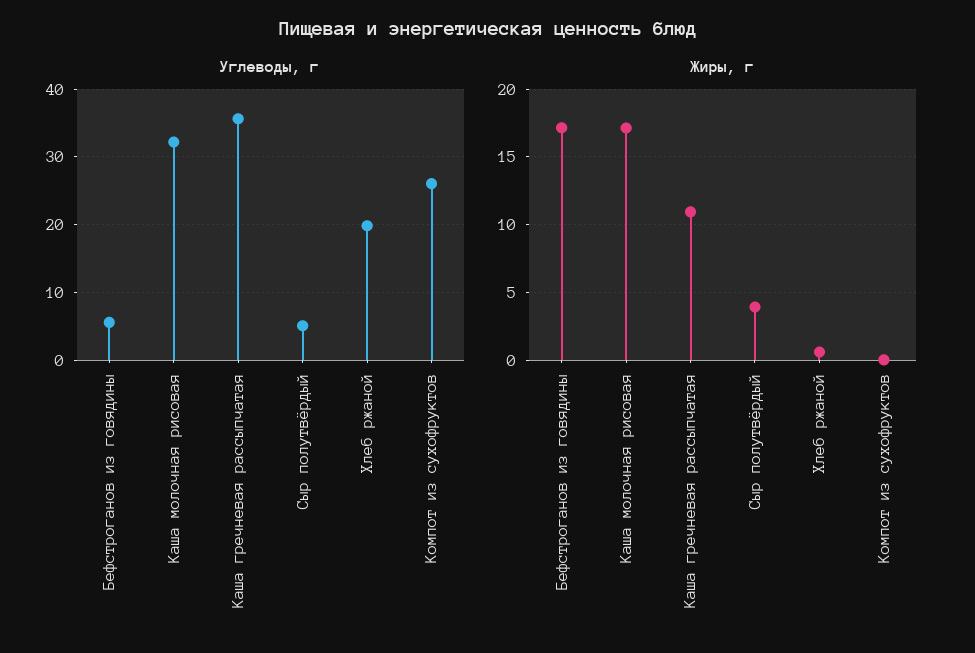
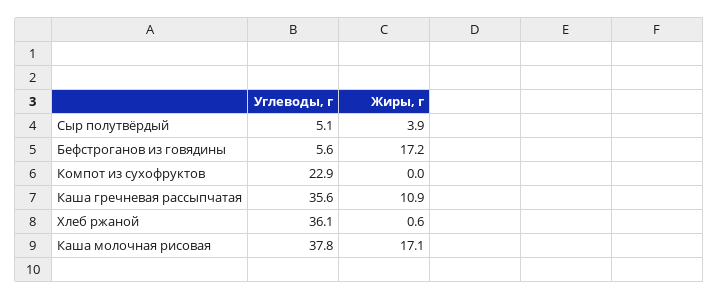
  {
    "Углеводы, г": {
      "Бефстроганов из говядины": 5.6,
-     "Каша молочная рисовая": 32,
+     "Каша молочная рисовая": 37.8,
      "Каша гречневая рассыпчатая": 35.6,
      "Сыр полутвёрдый": 5.1,
-     "Хлеб ржаной": 20,
+     "Хлеб ржаной": 36.1,
-     "Компот из сухофруктов": 26
+     "Компот из сухофруктов": 22.9
    },
    "Жиры, г": {
      "Бефстроганов из говядины": 17.2,
      "Каша молочная рисовая": 17.1,
      "Каша гречневая рассыпчатая": 10.9,
      "Сыр полутвёрдый": 3.9,
      "Хлеб ржаной": 0.6,
      "Компот из сухофруктов": 0
    }
  }

